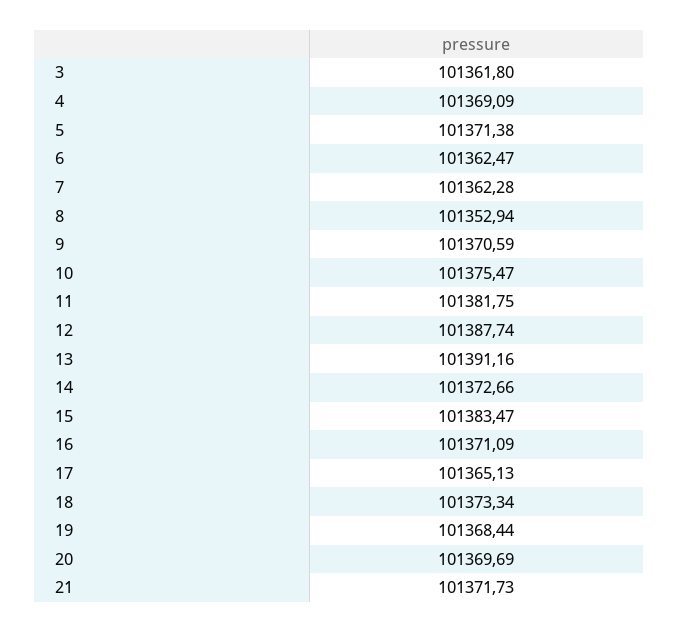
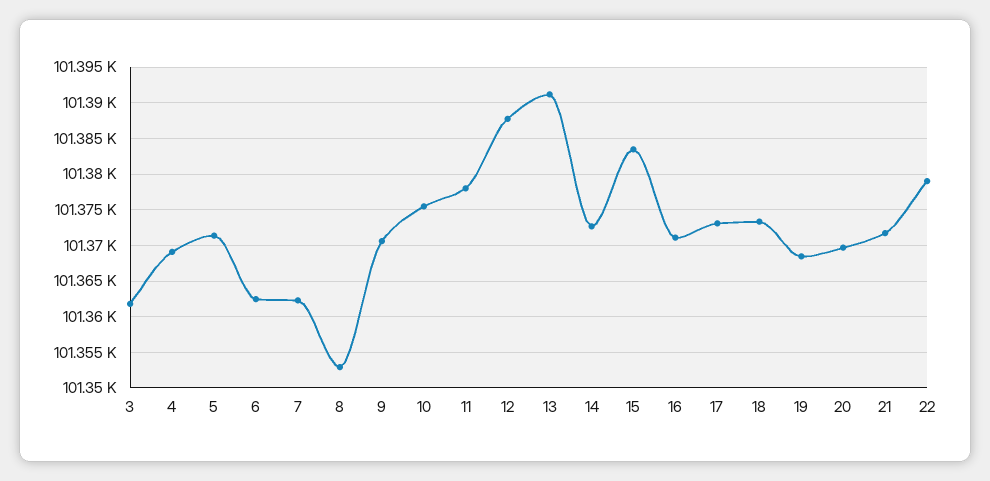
  {
    "3": 101361.8,
    "4": 101369.09,
    "5": 101371.38,
    "6": 101362.47,
    "7": 101362.28,
    "8": 101352.94,
    "9": 101370.59,
    "10": 101375.47,
-   "11": 101381.75,
+   "11": 101378,
    "12": 101387.74,
    "13": 101391.16,
    "14": 101372.66,
    "15": 101383.47,
    "16": 101371.09,
-   "17": 101365.13,
+   "17": 101373,
    "18": 101373.34,
    "19": 101368.44,
    "20": 101369.69,
-   "21": 101371.73
+   "21": 101371.73,
+   "22": 101379
  }

